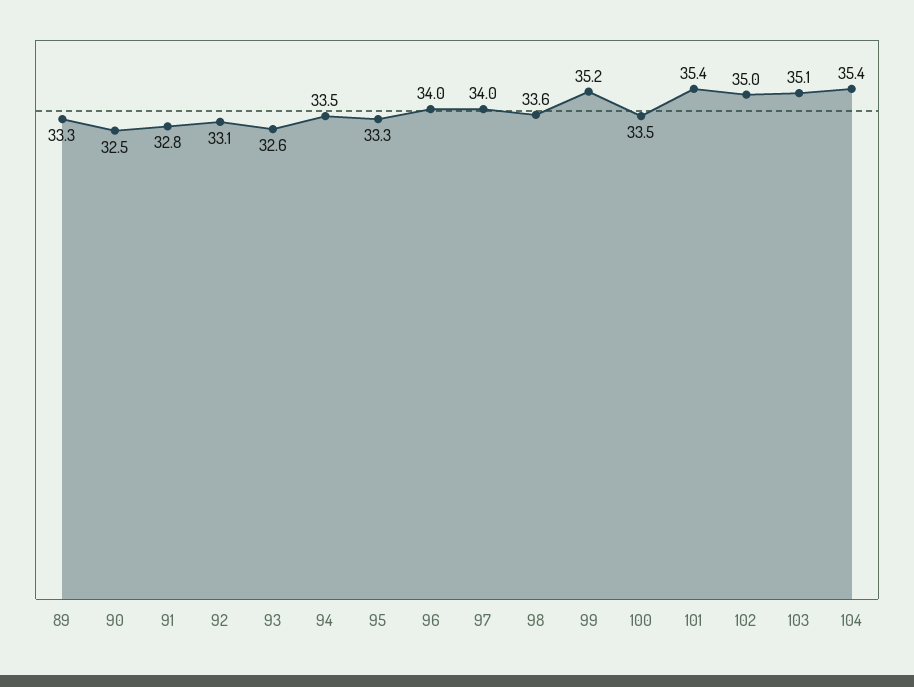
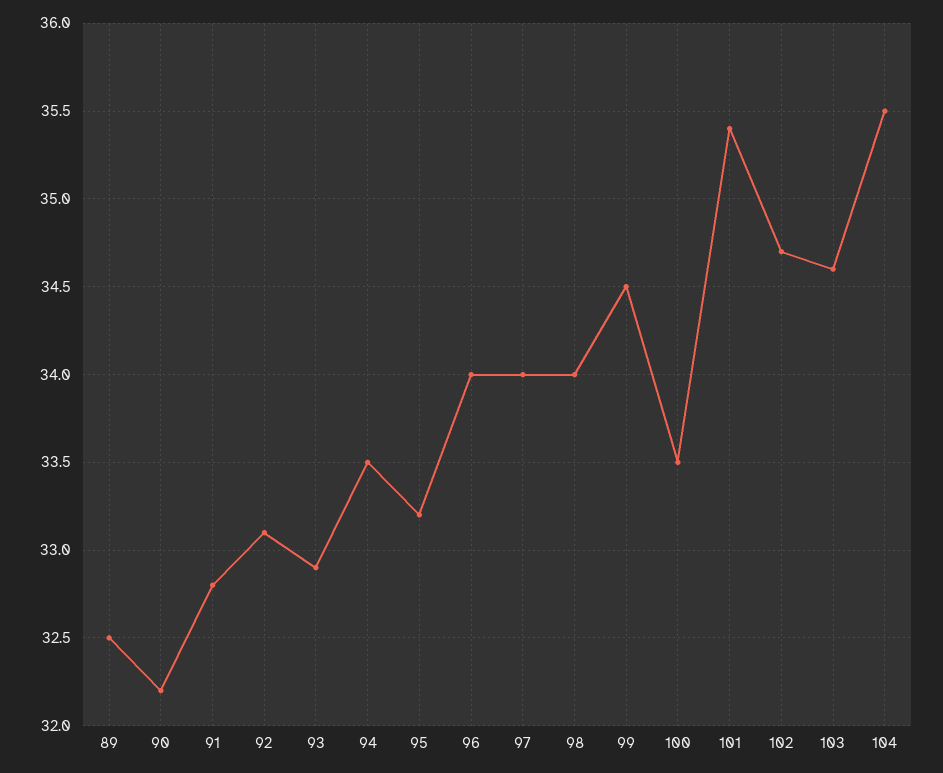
  {
-   "89": 33.3,
+   "89": 32.5,
-   "90": 32.5,
+   "90": 32.2,
    "91": 32.8,
    "92": 33.1,
-   "93": 32.6,
+   "93": 32.9,
    "94": 33.5,
-   "95": 33.3,
+   "95": 33.2,
    "96": 34,
    "97": 34,
-   "98": 33.6,
+   "98": 34,
-   "99": 35.2,
+   "99": 34.5,
    "100": 33.5,
    "101": 35.4,
-   "102": 35,
+   "102": 34.7,
-   "103": 35.1,
+   "103": 34.6,
-   "104": 35.4
+   "104": 35.5
  }

